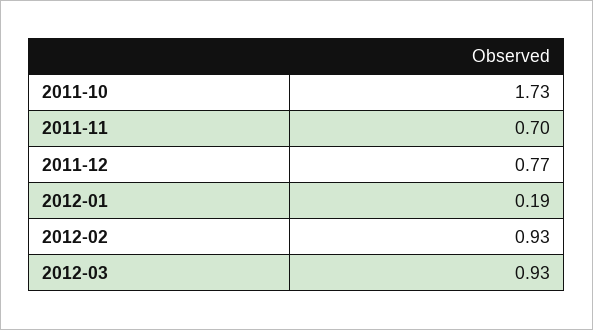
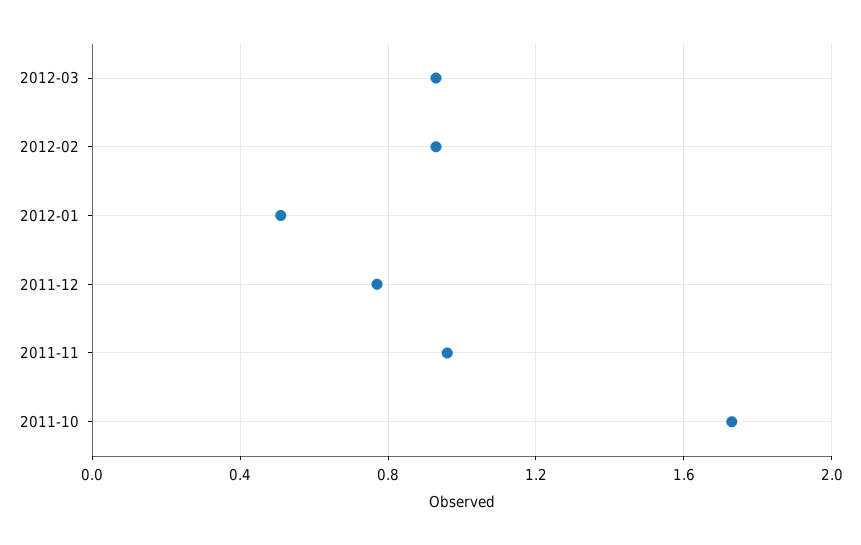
  {
    "2011-10": 1.73,
-   "2011-11": 0.7,
+   "2011-11": 0.95,
    "2011-12": 0.77,
-   "2012-01": 0.19,
+   "2012-01": 0.5,
    "2012-02": 0.93,
    "2012-03": 0.93
  }

